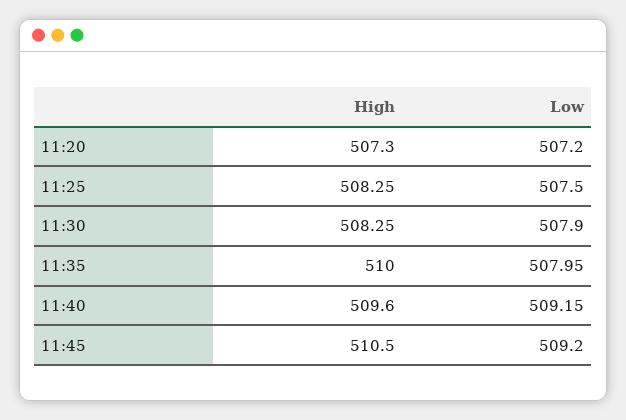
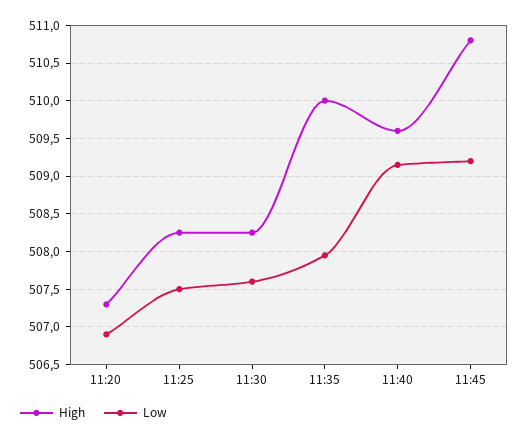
  {
    "High": {
      "11:20": 507.3,
      "11:25": 508.25,
      "11:30": 508.25,
      "11:35": 510,
      "11:40": 509.6,
-     "11:45": 510.5
+     "11:45": 510.8
    },
    "Low": {
-     "11:20": 507.2,
+     "11:20": 506.9,
      "11:25": 507.5,
-     "11:30": 507.9,
+     "11:30": 507.6,
      "11:35": 507.95,
      "11:40": 509.15,
      "11:45": 509.2
    }
  }

